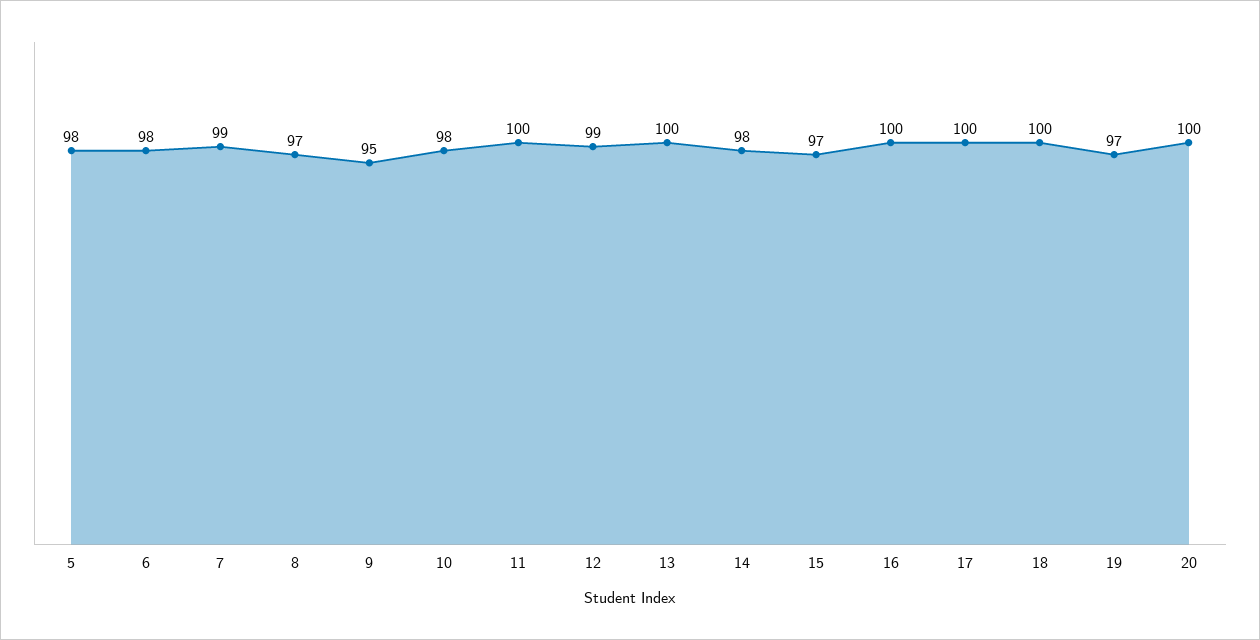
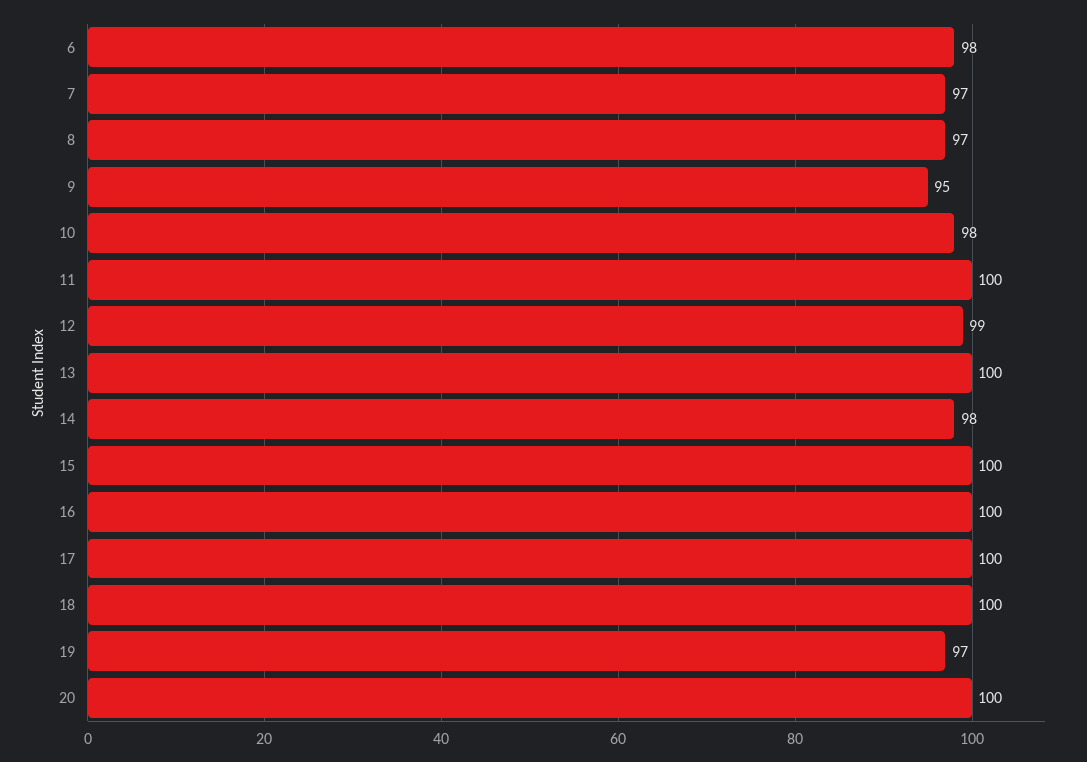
  {
-   "5": 98,
    "6": 98,
-   "7": 99,
+   "7": 97,
    "8": 97,
    "9": 95,
    "10": 98,
    "11": 100,
    "12": 99,
    "13": 100,
    "14": 98,
-   "15": 97,
+   "15": 100,
    "16": 100,
    "17": 100,
    "18": 100,
    "19": 97,
    "20": 100
  }

